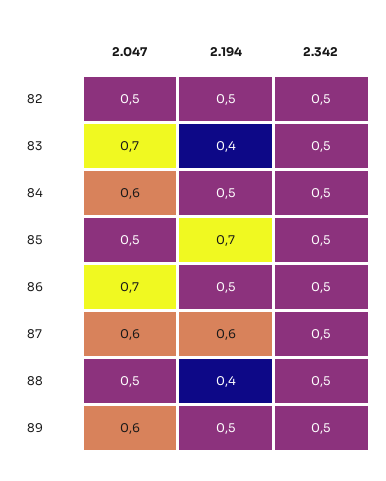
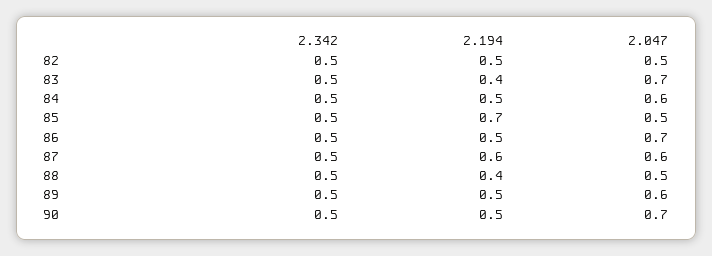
  {
    "2.047": {
      "82": 0.5,
      "83": 0.7,
      "84": 0.6,
      "85": 0.5,
      "86": 0.7,
      "87": 0.6,
      "88": 0.5,
-     "89": 0.6
+     "89": 0.6,
+     "90": 0.7
    },
    "2.194": {
      "82": 0.5,
      "83": 0.4,
      "84": 0.5,
      "85": 0.7,
      "86": 0.5,
      "87": 0.6,
      "88": 0.4,
-     "89": 0.5
+     "89": 0.5,
+     "90": 0.5
    },
    "2.342": {
      "82": 0.5,
      "83": 0.5,
      "84": 0.5,
      "85": 0.5,
      "86": 0.5,
      "87": 0.5,
      "88": 0.5,
-     "89": 0.5
+     "89": 0.5,
+     "90": 0.5
    }
  }

